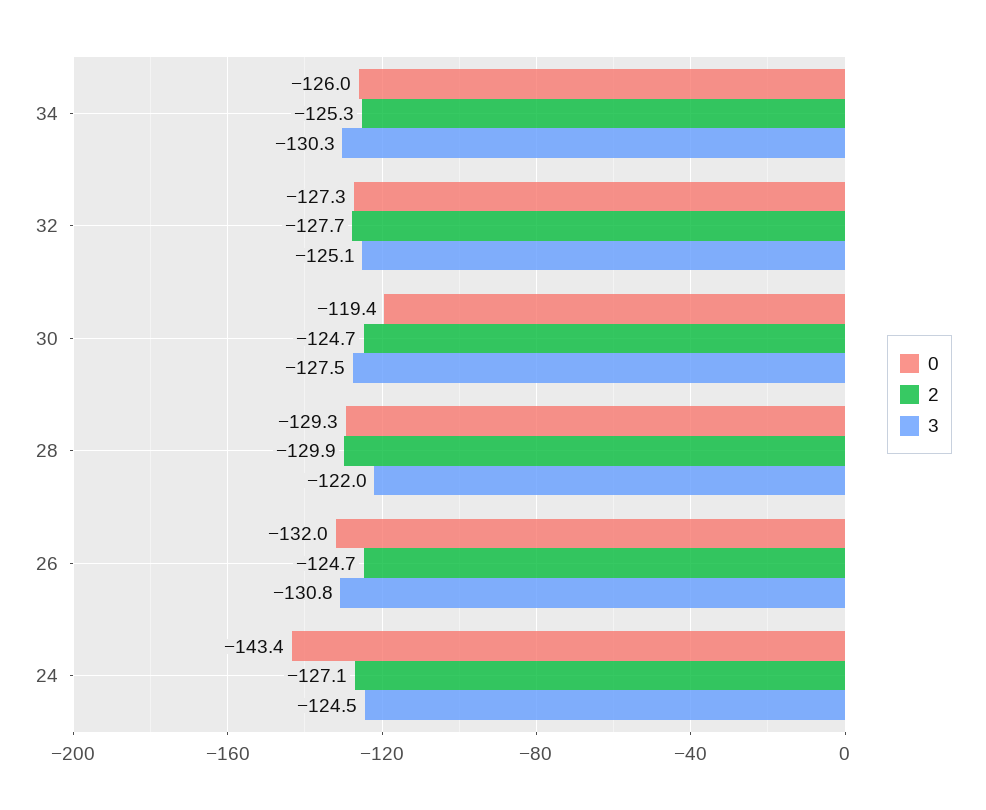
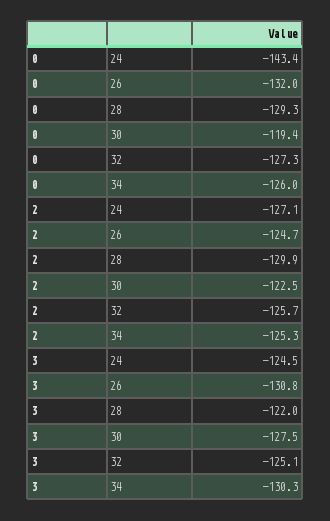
  {
    "0": {
      "34": -126,
      "32": -127.3,
      "30": -119.4,
      "28": -129.3,
      "26": -132,
      "24": -143.4
    },
    "2": {
      "34": -125.3,
-     "32": -127.7,
+     "32": -125.7,
-     "30": -124.7,
+     "30": -122.5,
      "28": -129.9,
      "26": -124.7,
      "24": -127.1
    },
    "3": {
      "34": -130.3,
      "32": -125.1,
      "30": -127.5,
      "28": -122,
      "26": -130.8,
      "24": -124.5
    }
  }

